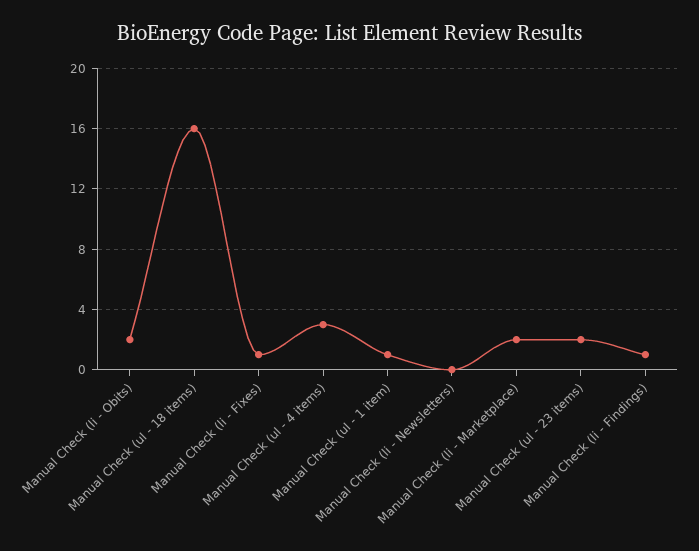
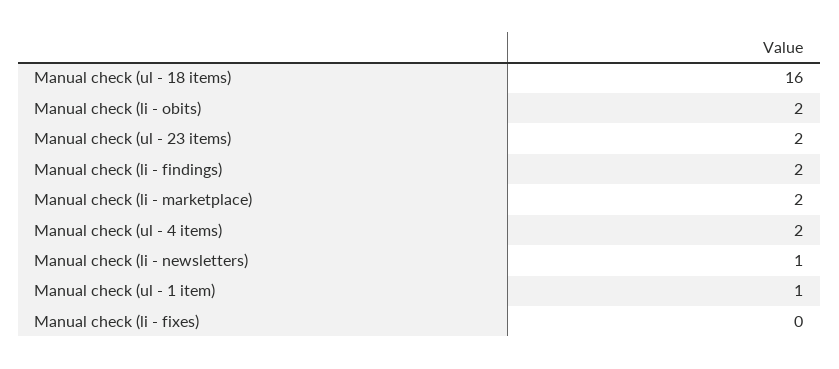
  {
    "Manual Check (li - Obits)": 2,
    "Manual Check (ul - 18 items)": 16,
-   "Manual Check (li - Fixes)": 1,
+   "Manual Check (li - Fixes)": 0,
-   "Manual Check (ul - 4 items)": 3,
+   "Manual Check (ul - 4 items)": 2,
    "Manual Check (ul - 1 item)": 1,
-   "Manual Check (li - Newsletters)": 0,
+   "Manual Check (li - Newsletters)": 1,
    "Manual Check (li - Marketplace)": 2,
    "Manual Check (ul - 23 items)": 2,
-   "Manual Check (li - Findings)": 1
+   "Manual Check (li - Findings)": 2
  }

